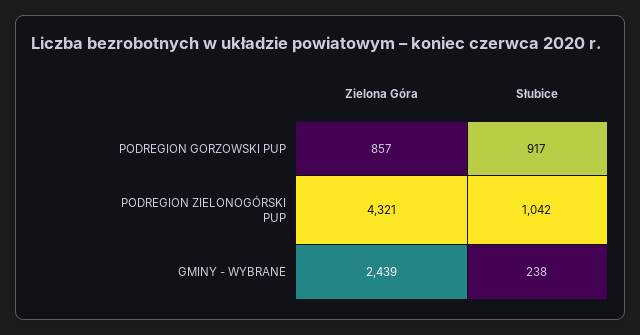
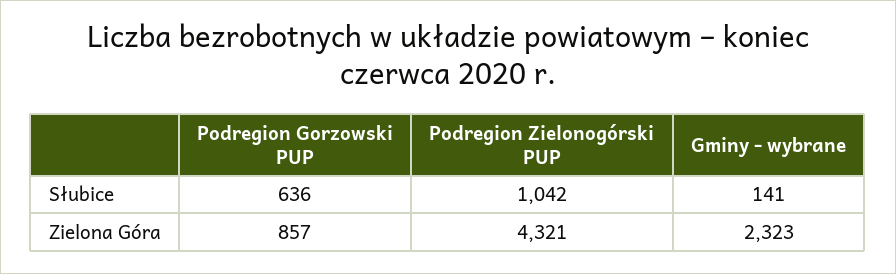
  {
    "Zielona Góra": {
      "PODREGION GORZOWSKI PUP": 857,
      "PODREGION ZIELONOGÓRSKI PUP": 4321,
-     "GMINY - WYBRANE": 2439
+     "GMINY - WYBRANE": 2323
    },
    "Słubice": {
-     "PODREGION GORZOWSKI PUP": 917,
+     "PODREGION GORZOWSKI PUP": 636,
      "PODREGION ZIELONOGÓRSKI PUP": 1042,
-     "GMINY - WYBRANE": 238
+     "GMINY - WYBRANE": 141
    }
  }

